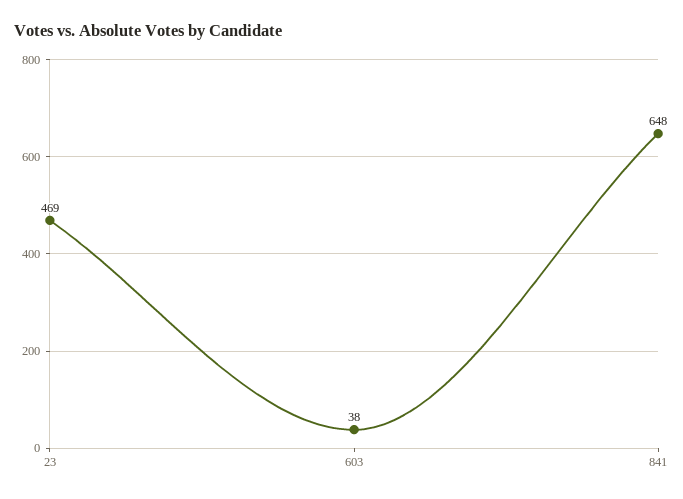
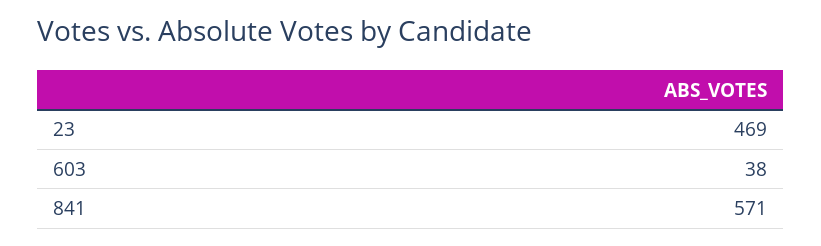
  {
    "23": 469,
    "603": 38,
-   "841": 648
+   "841": 571
  }

